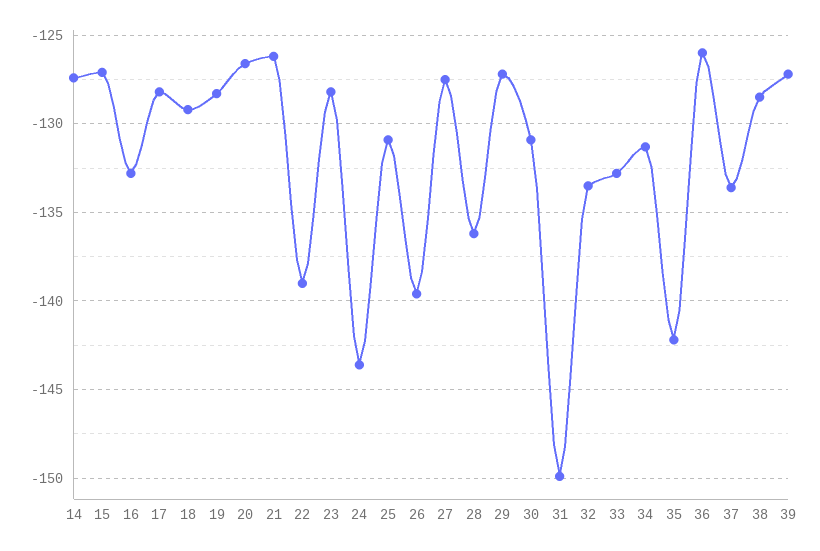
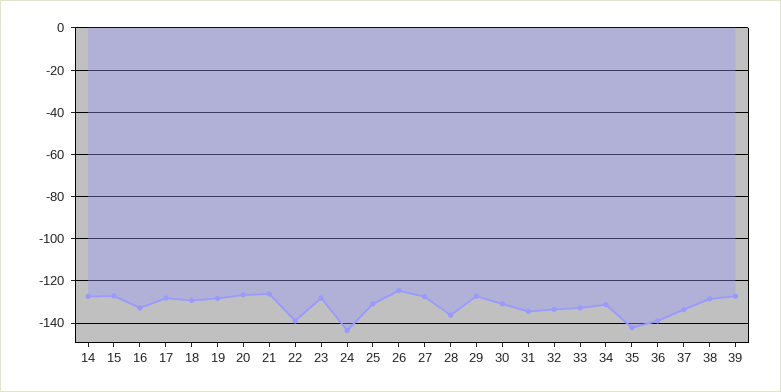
  {
    "14": -127.5,
    "15": -127,
    "16": -133,
    "17": -128,
    "18": -129,
    "19": -128.5,
    "20": -126.5,
    "21": -126,
    "22": -139,
    "23": -128,
    "24": -143.5,
    "25": -131,
-   "26": -139.5,
+   "26": -125,
    "27": -127.5,
    "28": -136,
    "29": -127,
    "30": -131,
-   "31": -150,
+   "31": -135,
    "32": -133.5,
    "33": -133,
    "34": -131.5,
    "35": -142,
-   "36": -126,
+   "36": -140,
    "37": -133.5,
    "38": -128.5,
    "39": -127
  }

